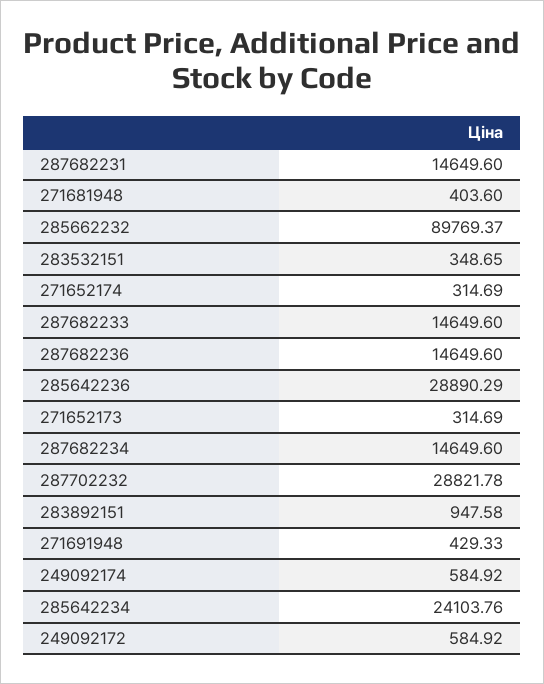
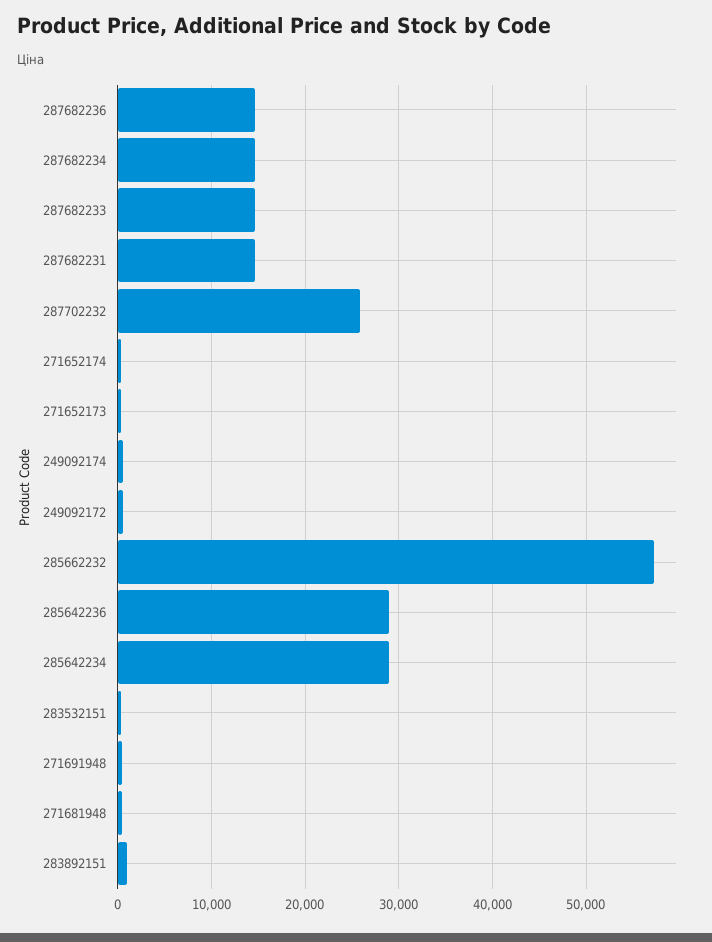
  {
    "287682231": 14649.6,
    "271681948": 403.6,
-   "285662232": 89769.37,
+   "285662232": 57000,
    "283532151": 348.65,
    "271652174": 314.69,
    "287682233": 14649.6,
    "287682236": 14649.6,
    "285642236": 28890.29,
    "271652173": 314.69,
    "287682234": 14649.6,
-   "287702232": 28821.78,
+   "287702232": 26000,
    "283892151": 947.58,
    "271691948": 429.33,
    "249092174": 584.92,
-   "285642234": 24103.76,
+   "285642234": 29000,
    "249092172": 584.92
  }

